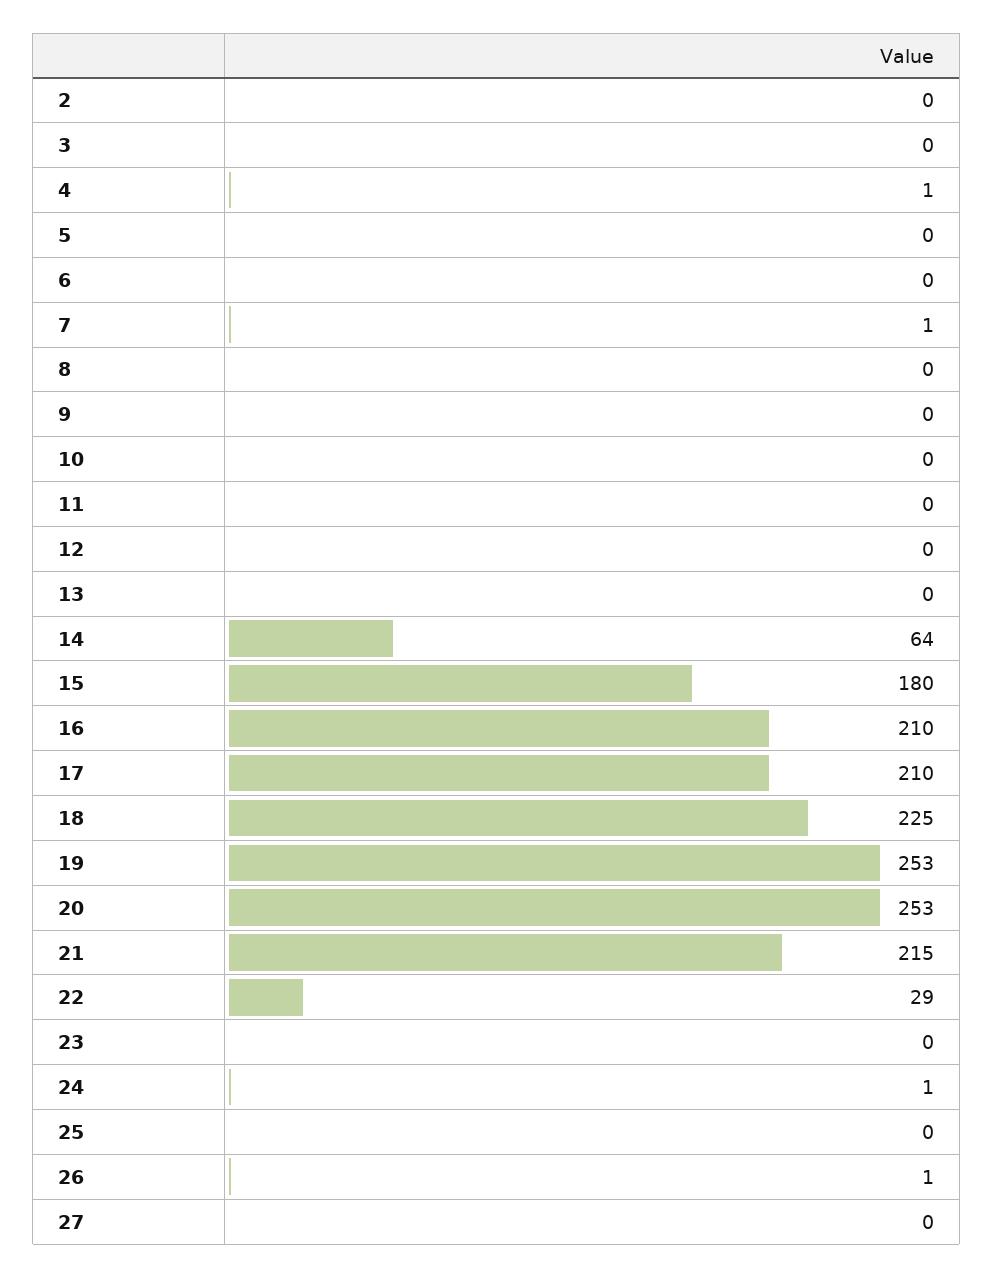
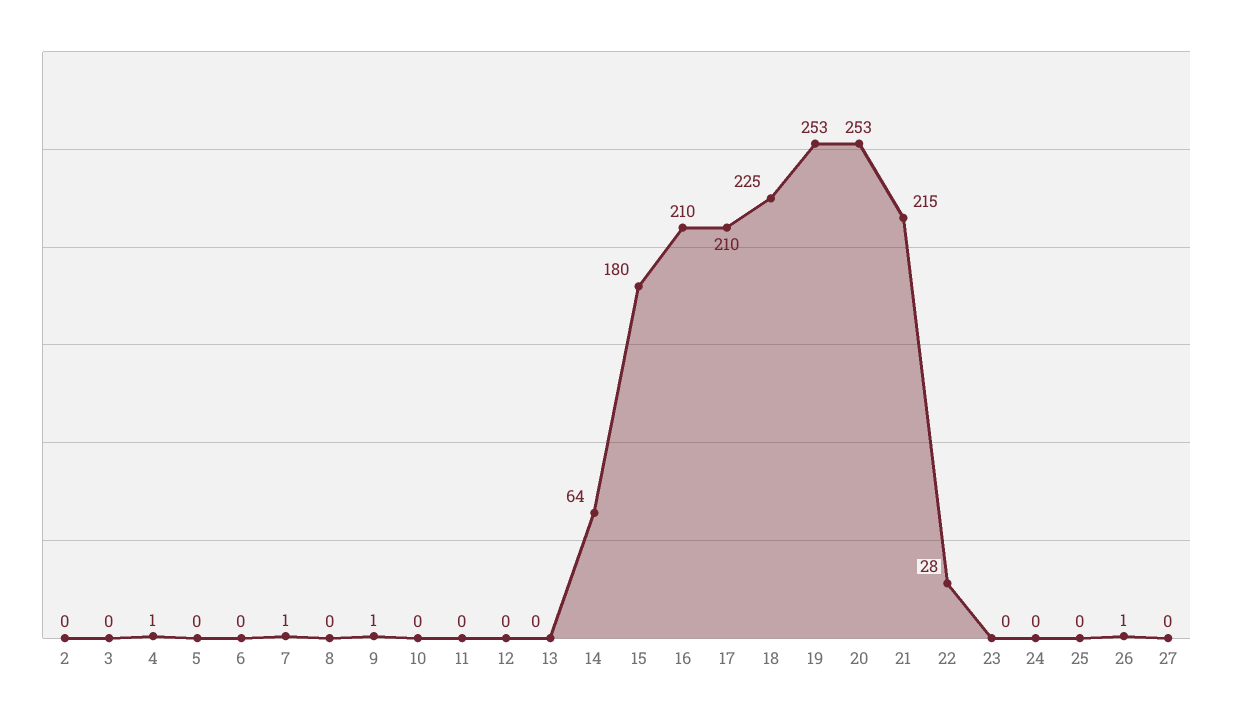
  {
    "2": 0,
    "3": 0,
    "4": 1,
    "5": 0,
    "6": 0,
    "7": 1,
    "8": 0,
-   "9": 0,
+   "9": 1,
    "10": 0,
    "11": 0,
    "12": 0,
    "13": 0,
    "14": 64,
    "15": 180,
    "16": 210,
    "17": 210,
    "18": 225,
    "19": 253,
    "20": 253,
    "21": 215,
-   "22": 29,
+   "22": 28,
    "23": 0,
-   "24": 1,
+   "24": 0,
    "25": 0,
    "26": 1,
    "27": 0
  }

